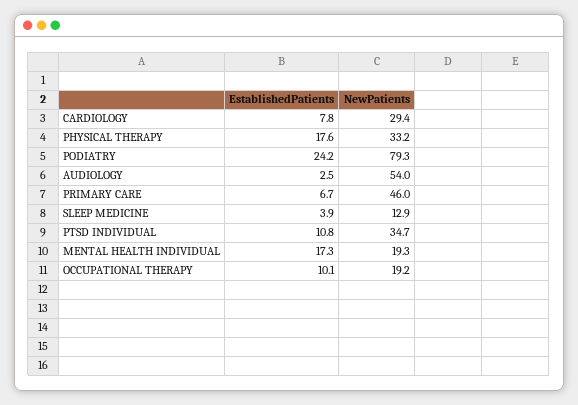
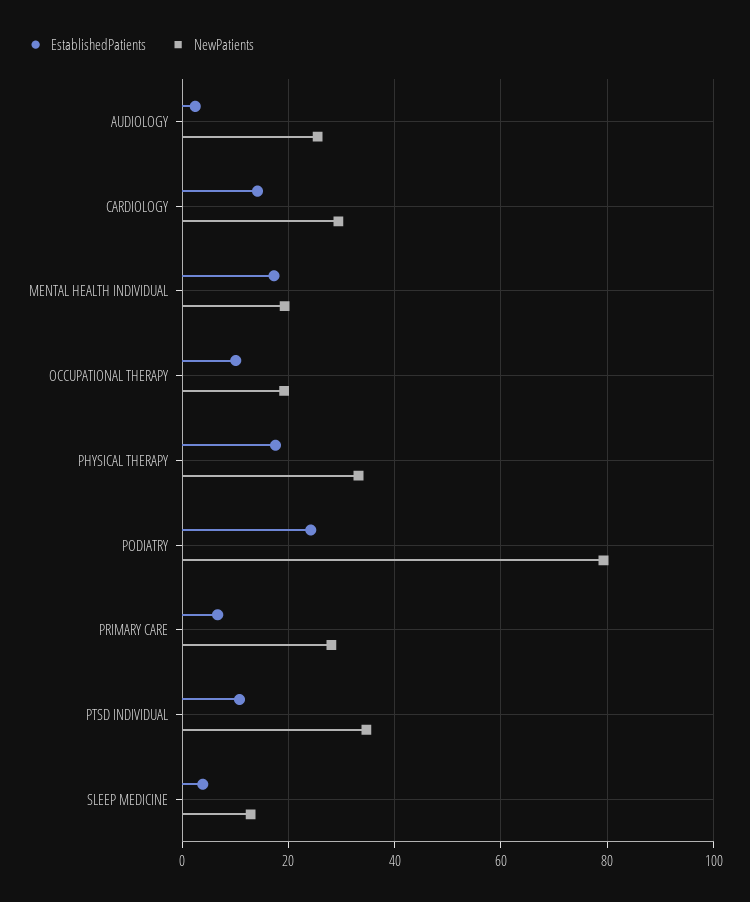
  {
    "EstablishedPatients": {
-     "CARDIOLOGY": 7.8,
+     "CARDIOLOGY": 14,
      "PHYSICAL THERAPY": 17.6,
      "PODIATRY": 24.2,
      "AUDIOLOGY": 2.5,
      "PRIMARY CARE": 6.7,
      "SLEEP MEDICINE": 3.9,
      "PTSD INDIVIDUAL": 10.8,
      "MENTAL HEALTH INDIVIDUAL": 17.3,
      "OCCUPATIONAL THERAPY": 10.1
    },
    "NewPatients": {
      "CARDIOLOGY": 29.4,
      "PHYSICAL THERAPY": 33.2,
      "PODIATRY": 79.3,
-     "AUDIOLOGY": 54,
+     "AUDIOLOGY": 26,
-     "PRIMARY CARE": 46,
+     "PRIMARY CARE": 28,
      "SLEEP MEDICINE": 12.9,
      "PTSD INDIVIDUAL": 34.7,
      "MENTAL HEALTH INDIVIDUAL": 19.3,
      "OCCUPATIONAL THERAPY": 19.2
    }
  }

